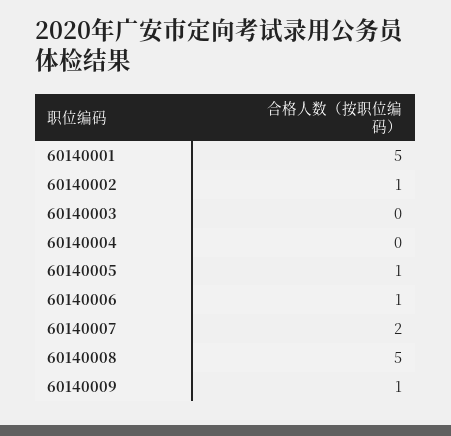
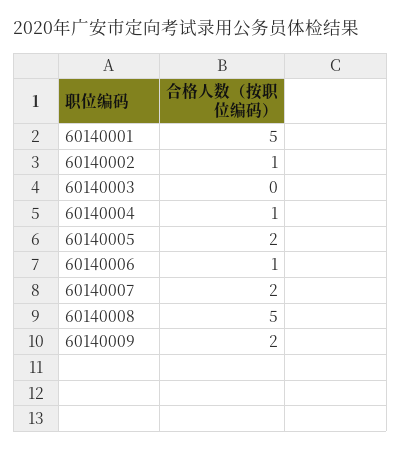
  {
    "60140001": 5,
    "60140002": 1,
    "60140003": 0,
-   "60140004": 0,
+   "60140004": 1,
-   "60140005": 1,
+   "60140005": 2,
    "60140006": 1,
    "60140007": 2,
    "60140008": 5,
-   "60140009": 1
+   "60140009": 2
  }

